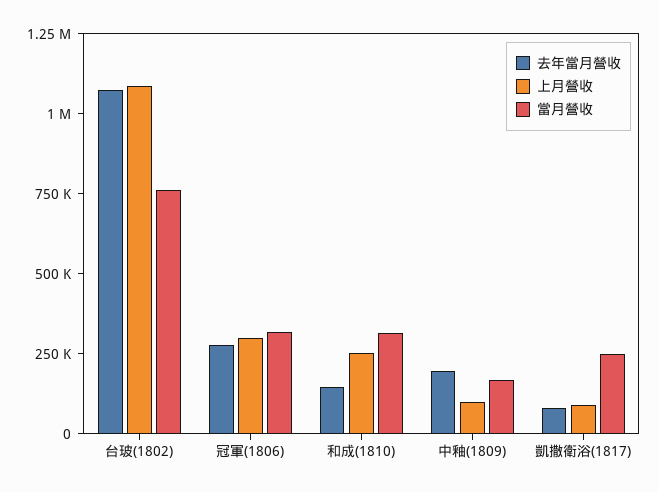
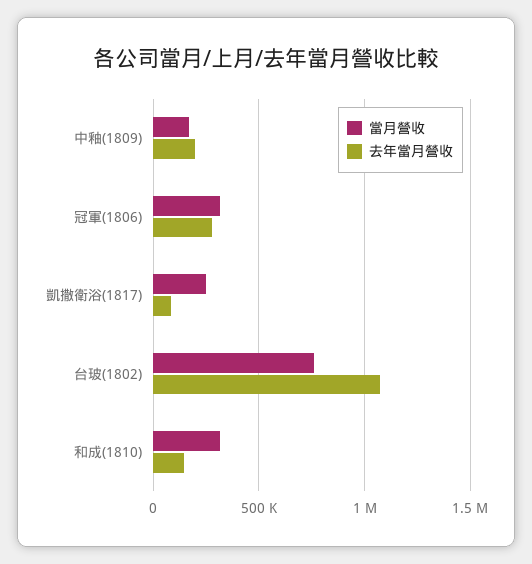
  {
    "去年當月營收": {
      "台玻(1802)": 1050000,
      "冠軍(1806)": 300000,
      "和成(1810)": 150000,
      "中釉(1809)": 200000,
      "凱撒衛浴(1817)": 100000
    },
-   "上月營收": {
-     "台玻(1802)": 1100000,
-     "冠軍(1806)": 300000,
-     "和成(1810)": 250000,
-     "中釉(1809)": 100000,
-     "凱撒衛浴(1817)": 100000
-   },
    "當月營收": {
      "台玻(1802)": 750000,
      "冠軍(1806)": 300000,
      "和成(1810)": 300000,
      "中釉(1809)": 150000,
      "凱撒衛浴(1817)": 250000
    }
  }

